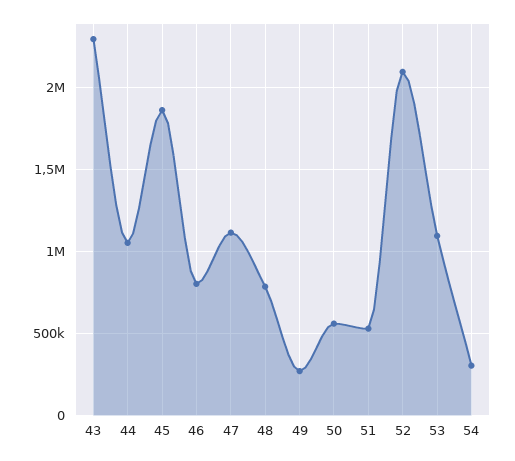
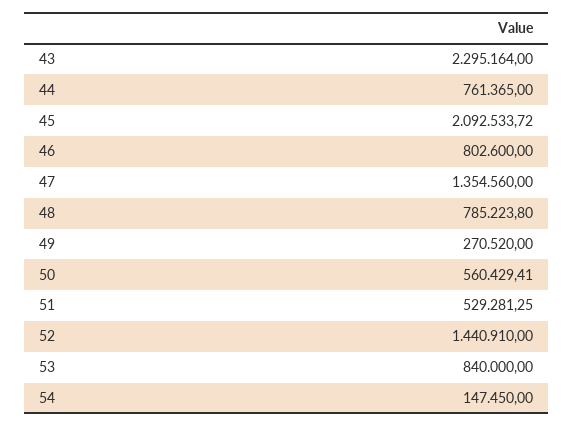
  {
    "43": 2295164,
-   "44": 1050000,
+   "44": 761365,
-   "45": 1850000,
+   "45": 2092533.72,
    "46": 802600,
-   "47": 1100000,
+   "47": 1354560,
    "48": 785223.8,
    "49": 270520,
    "50": 560429.41,
    "51": 529281.25,
-   "52": 2100000,
+   "52": 1440910,
-   "53": 1100000,
+   "53": 840000,
-   "54": 300000
+   "54": 147450
  }

